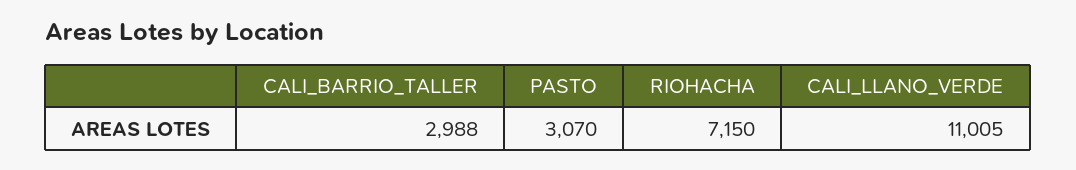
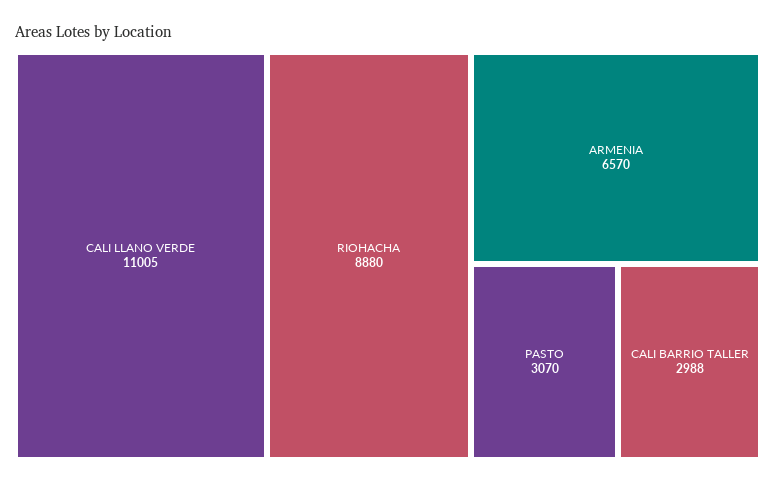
  {
    "CALI_BARRIO_TALLER": 2988,
    "PASTO": 3070,
-   "RIOHACHA": 7150,
+   "RIOHACHA": 8880,
-   "CALI_LLANO_VERDE": 11005
+   "CALI_LLANO_VERDE": 11005,
+   "ARMENIA": 6570
  }

